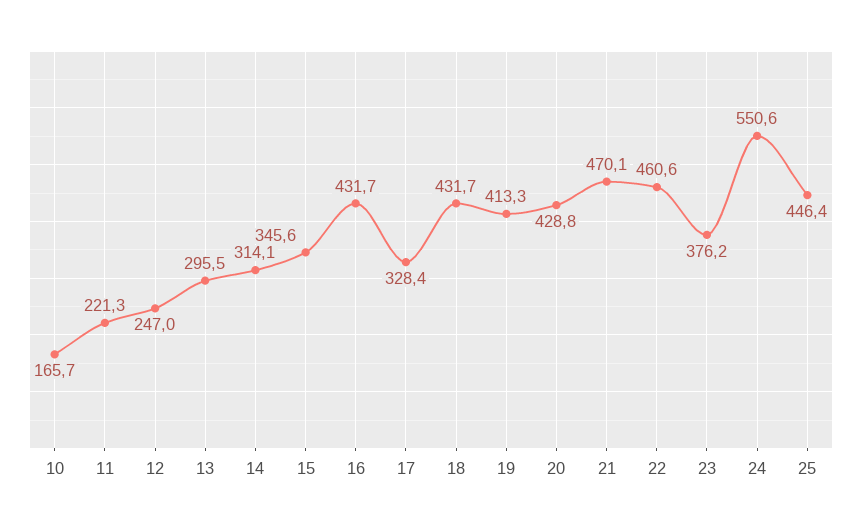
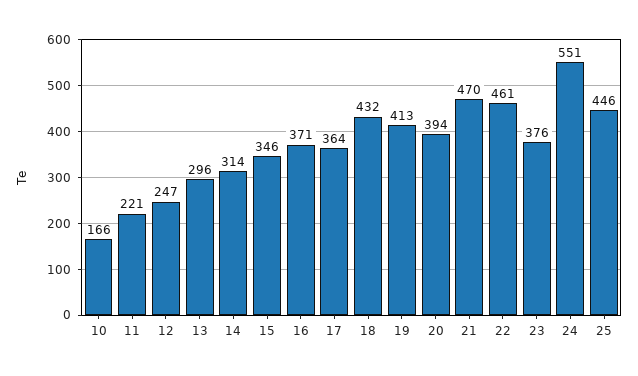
  {
    "10": 165.7,
    "11": 221.3,
    "12": 247,
    "13": 295.5,
    "14": 314.1,
    "15": 345.6,
-   "16": 431.7,
+   "16": 371,
-   "17": 328.4,
+   "17": 364,
    "18": 431.7,
    "19": 413.3,
-   "20": 428.8,
+   "20": 394,
    "21": 470.1,
    "22": 460.6,
    "23": 376.2,
    "24": 550.6,
    "25": 446.4
  }

